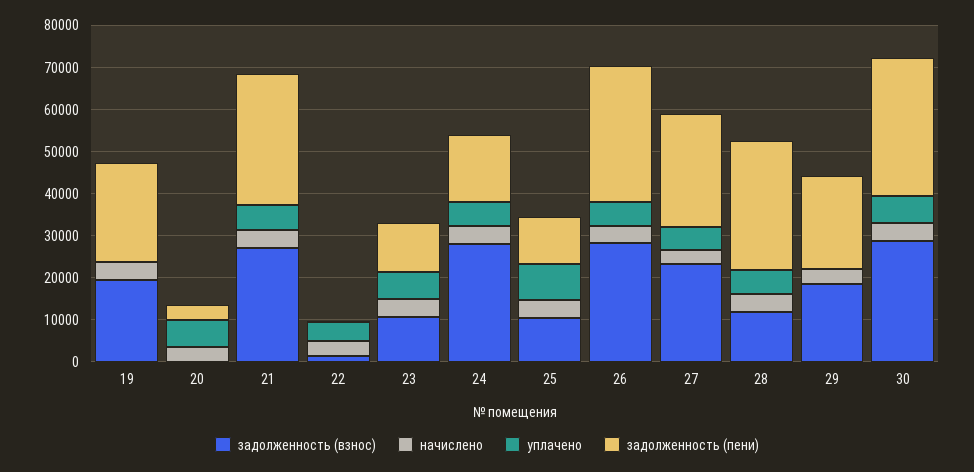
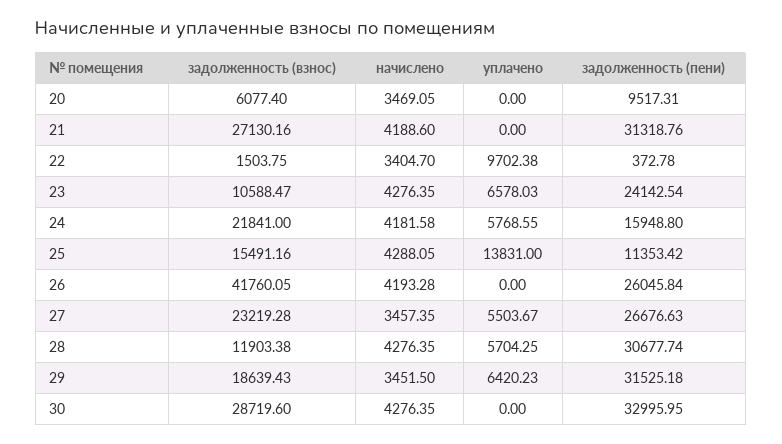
  {
    "задолженность (взнос)": {
-     "19": 20000,
-     "20": 0,
+     "20": 6077.4,
      "21": 27130.16,
      "22": 1503.75,
      "23": 10588.47,
-     "24": 28000,
+     "24": 21841,
-     "25": 10000,
+     "25": 15491.16,
-     "26": 28000,
+     "26": 41760.05,
      "27": 23219.28,
      "28": 11903.38,
      "29": 18639.43,
      "30": 28719.6
    },
    "начислено": {
-     "19": 4000,
      "20": 3469.05,
      "21": 4188.6,
      "22": 3404.7,
      "23": 4276.35,
      "24": 4181.58,
      "25": 4288.05,
      "26": 4193.28,
      "27": 3457.35,
      "28": 4276.35,
      "29": 3451.5,
      "30": 4276.35
    },
    "уплачено": {
-     "19": 0,
-     "20": 6000,
+     "20": 0,
-     "21": 6000,
+     "21": 0,
-     "22": 4000,
+     "22": 9702.38,
      "23": 6578.03,
      "24": 5768.55,
-     "25": 8000,
+     "25": 13831,
-     "26": 6000,
+     "26": 0,
      "27": 5503.67,
      "28": 5704.25,
-     "29": 0,
+     "29": 6420.23,
-     "30": 6000
+     "30": 0
    },
    "задолженность (пени)": {
-     "19": 24000,
-     "20": 4000,
+     "20": 9517.31,
      "21": 31318.76,
      "22": 372.78,
-     "23": 12000,
+     "23": 24142.54,
      "24": 15948.8,
      "25": 11353.42,
-     "26": 32000,
+     "26": 26045.84,
      "27": 26676.63,
      "28": 30677.74,
-     "29": 22000,
+     "29": 31525.18,
      "30": 32995.95
    }
  }

